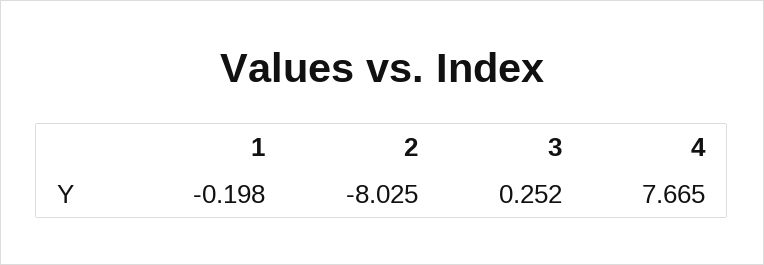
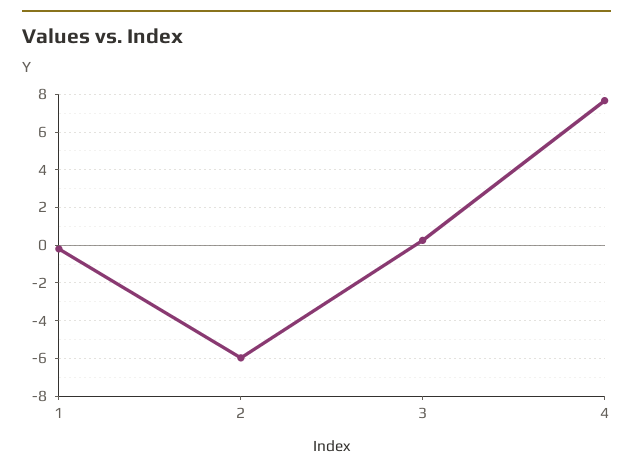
  {
    "1": -0.198,
-   "2": -8.025,
+   "2": -6,
    "3": 0.252,
    "4": 7.665
  }

